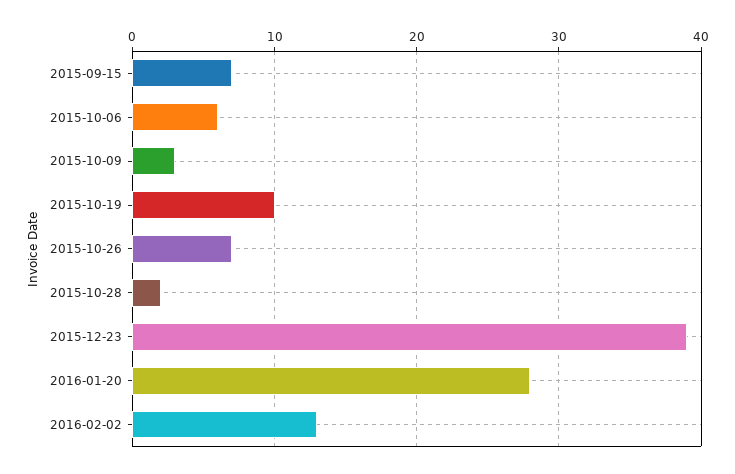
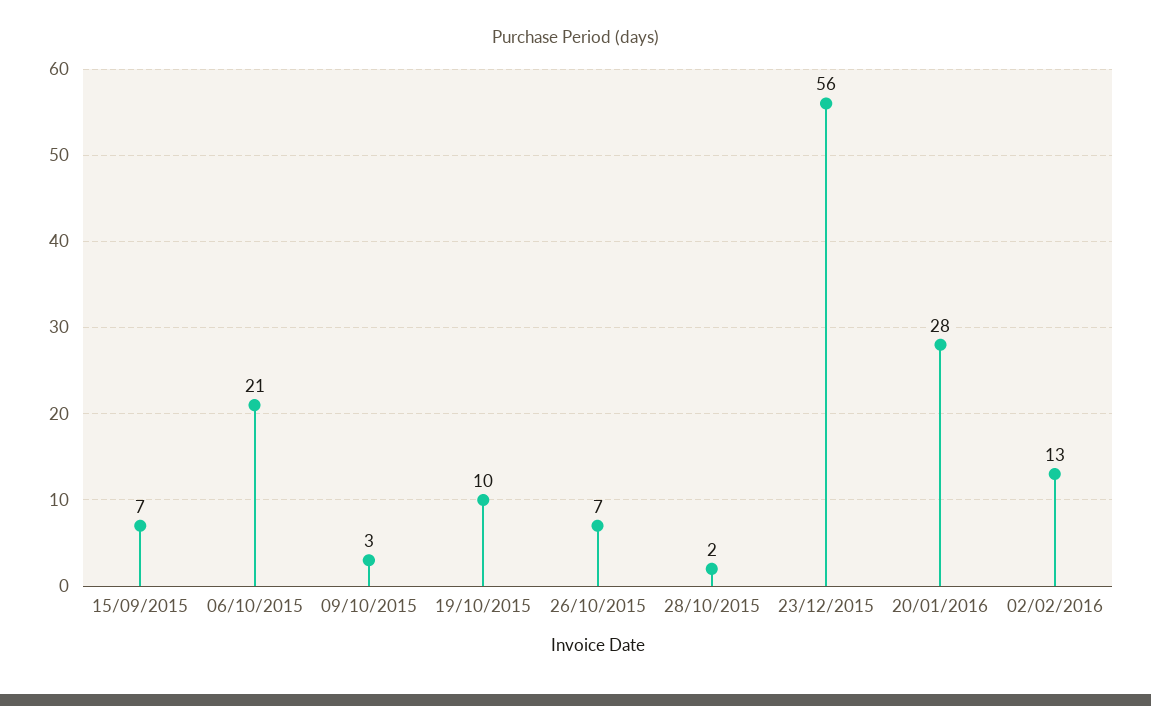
  {
    "2015-09-15": 7,
-   "2015-10-06": 6,
+   "2015-10-06": 21,
    "2015-10-09": 3,
    "2015-10-19": 10,
    "2015-10-26": 7,
    "2015-10-28": 2,
-   "2015-12-23": 39,
+   "2015-12-23": 56,
    "2016-01-20": 28,
    "2016-02-02": 13
  }

